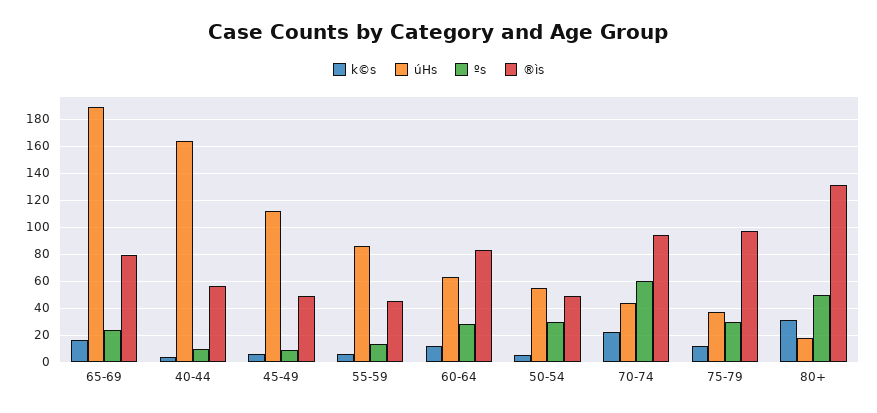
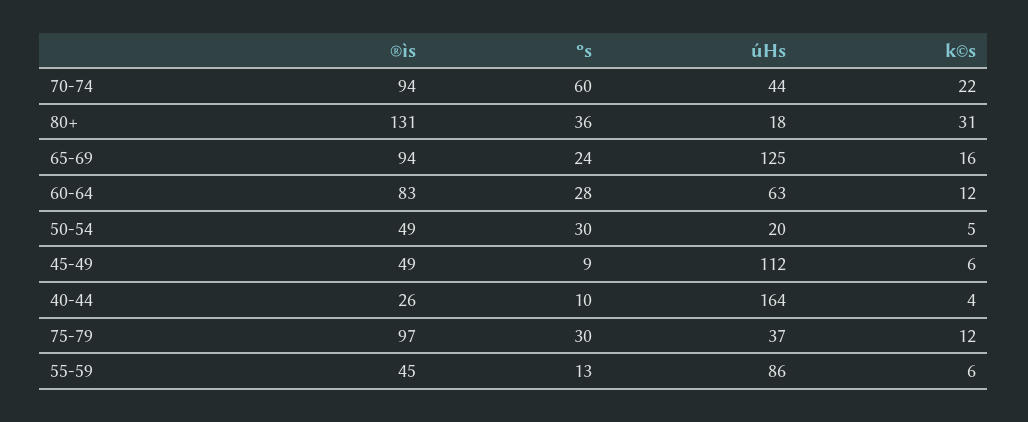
  {
    "k©s": {
      "65-69": 16,
      "40-44": 4,
      "45-49": 6,
      "55-59": 6,
      "60-64": 12,
      "50-54": 5,
      "70-74": 22,
      "75-79": 12,
      "80+": 31
    },
    "úHs": {
-     "65-69": 190,
+     "65-69": 125,
      "40-44": 164,
      "45-49": 112,
      "55-59": 86,
      "60-64": 63,
-     "50-54": 55,
+     "50-54": 20,
      "70-74": 44,
      "75-79": 37,
      "80+": 18
    },
    "ºs": {
      "65-69": 24,
      "40-44": 10,
      "45-49": 9,
      "55-59": 13,
      "60-64": 28,
      "50-54": 30,
      "70-74": 60,
      "75-79": 30,
-     "80+": 50
+     "80+": 36
    },
    "®ìs": {
-     "65-69": 80,
+     "65-69": 94,
-     "40-44": 55,
+     "40-44": 26,
      "45-49": 49,
      "55-59": 45,
      "60-64": 83,
      "50-54": 49,
      "70-74": 94,
      "75-79": 97,
      "80+": 131
    }
  }

